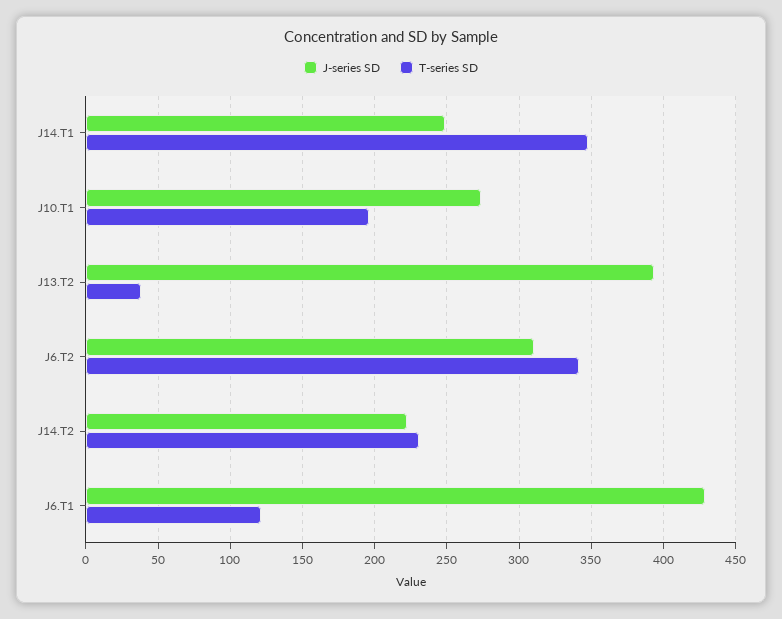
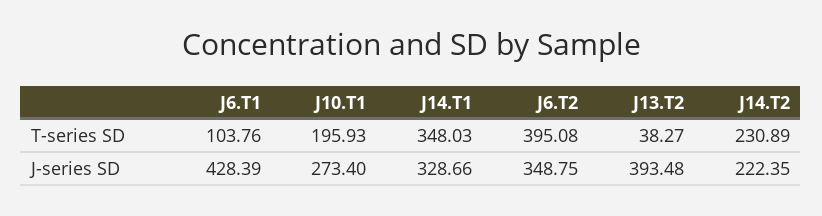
  {
    "J-series SD": {
-     "J14.T1": 250,
+     "J14.T1": 328.66,
      "J10.T1": 273.4,
      "J13.T2": 393.48,
-     "J6.T2": 310,
+     "J6.T2": 348.75,
      "J14.T2": 222.35,
      "J6.T1": 428.39
    },
    "T-series SD": {
      "J14.T1": 348.03,
      "J10.T1": 195.93,
      "J13.T2": 38.27,
-     "J6.T2": 340,
+     "J6.T2": 395.08,
      "J14.T2": 230.89,
-     "J6.T1": 120
+     "J6.T1": 103.76
    }
  }

